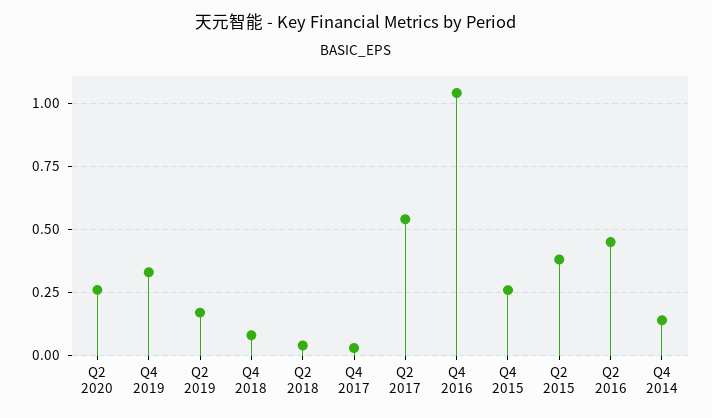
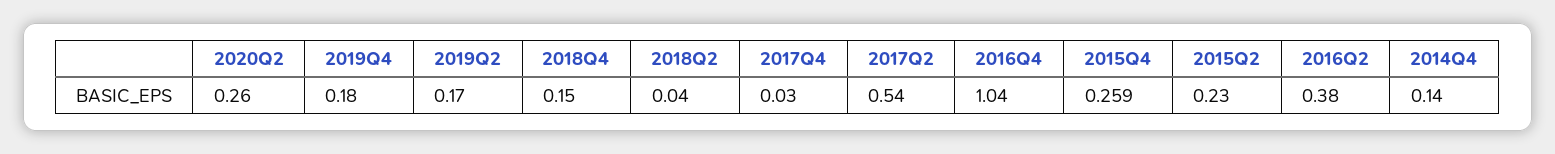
  {
    "Q2 2020": 0.26,
-   "Q4 2019": 0.325,
+   "Q4 2019": 0.18,
    "Q2 2019": 0.17,
-   "Q4 2018": 0.075,
+   "Q4 2018": 0.15,
    "Q2 2018": 0.04,
    "Q4 2017": 0.03,
    "Q2 2017": 0.54,
    "Q4 2016": 1.04,
    "Q4 2015": 0.259,
-   "Q2 2015": 0.375,
+   "Q2 2015": 0.23,
-   "Q2 2016": 0.45,
+   "Q2 2016": 0.38,
    "Q4 2014": 0.14
  }

